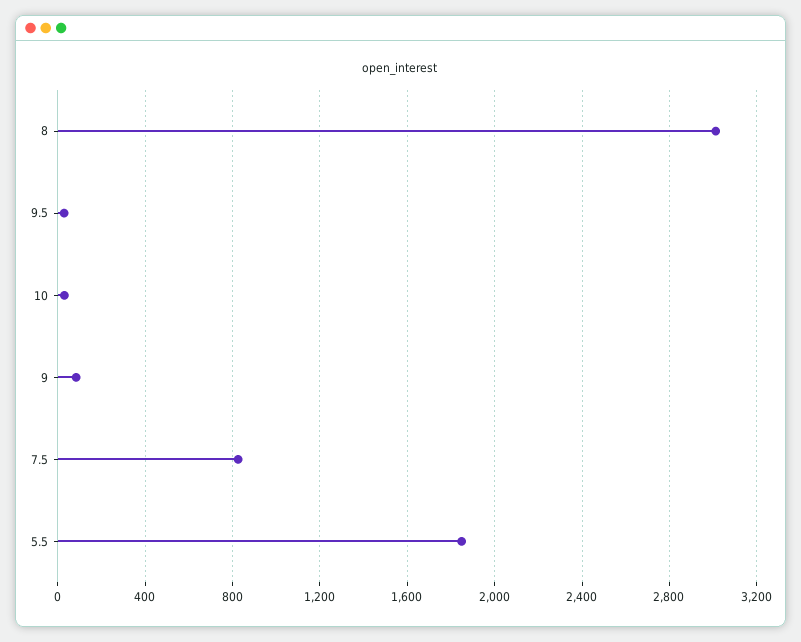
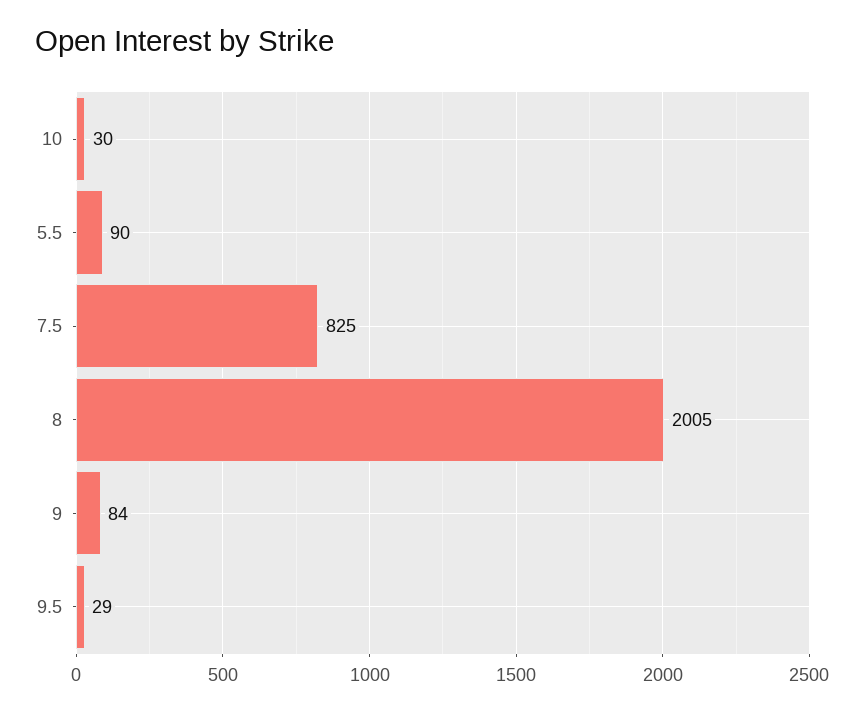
  {
-   "8": 3000,
+   "8": 2005,
    "9.5": 29,
    "10": 30,
    "9": 84,
    "7.5": 825,
-   "5.5": 1850
+   "5.5": 90
  }

